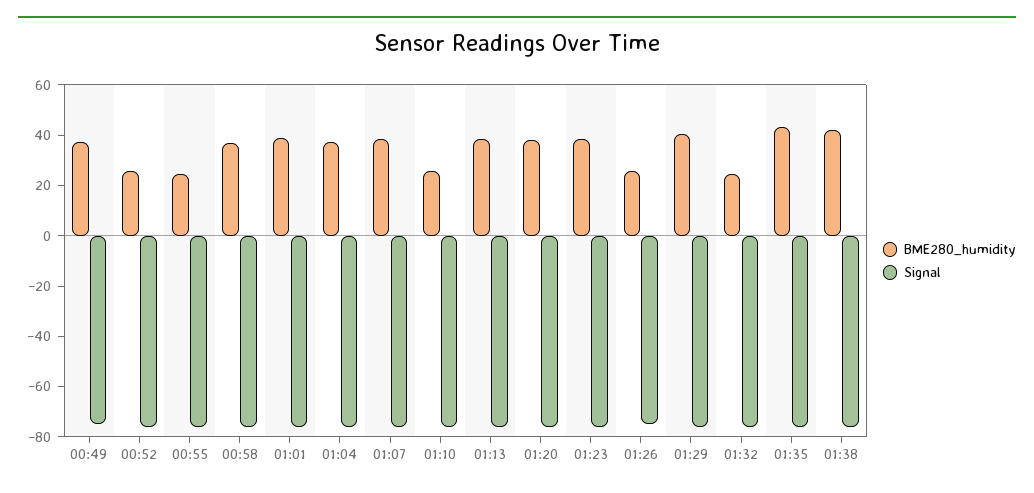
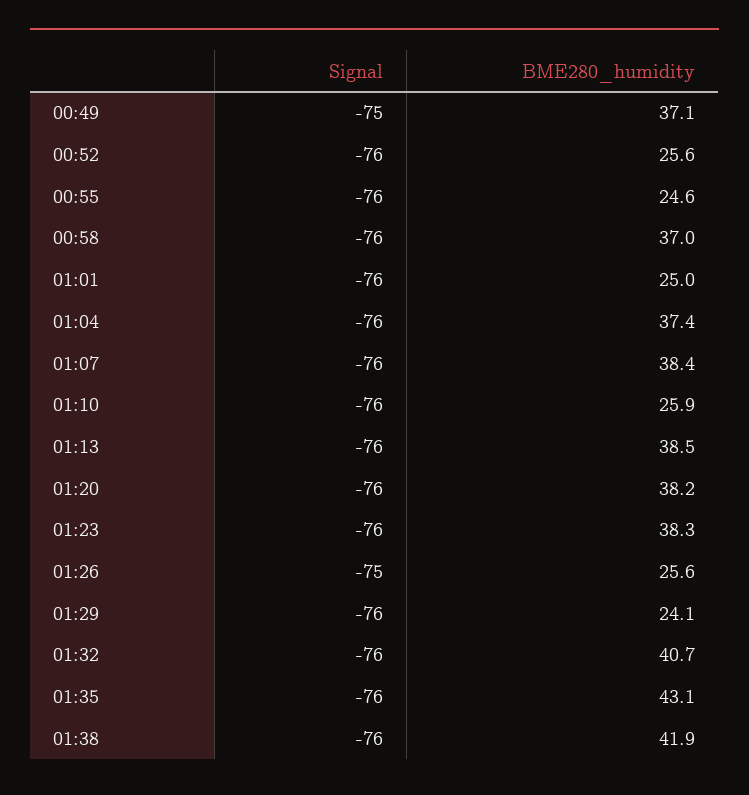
  {
    "BME280_humidity": {
      "00:49": 37.1,
      "00:52": 25.6,
      "00:55": 24.6,
      "00:58": 37,
-     "01:01": 40,
+     "01:01": 25,
      "01:04": 37.4,
      "01:07": 38.4,
      "01:10": 25.9,
      "01:13": 38.5,
      "01:20": 38.2,
      "01:23": 38.3,
      "01:26": 25.6,
-     "01:29": 40,
+     "01:29": 24.1,
-     "01:32": 25,
+     "01:32": 40.7,
      "01:35": 43.1,
      "01:38": 41.9
    },
    "Signal": {
      "00:49": -75,
      "00:52": -76,
      "00:55": -76,
      "00:58": -76,
      "01:01": -76,
      "01:04": -76,
      "01:07": -76,
      "01:10": -76,
      "01:13": -76,
      "01:20": -76,
      "01:23": -76,
      "01:26": -75,
      "01:29": -76,
      "01:32": -76,
      "01:35": -76,
      "01:38": -76
    }
  }

